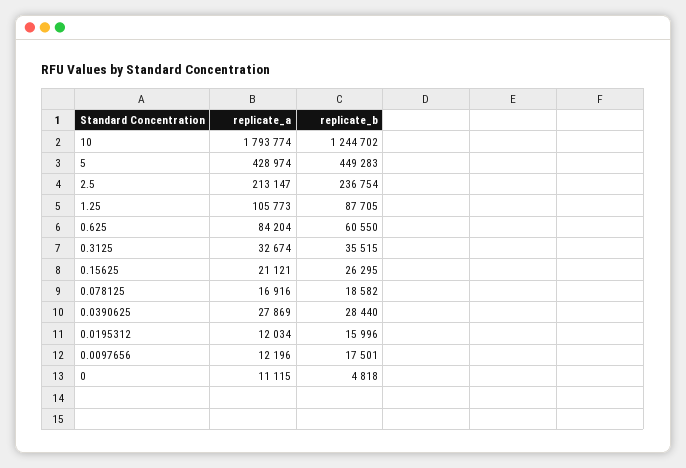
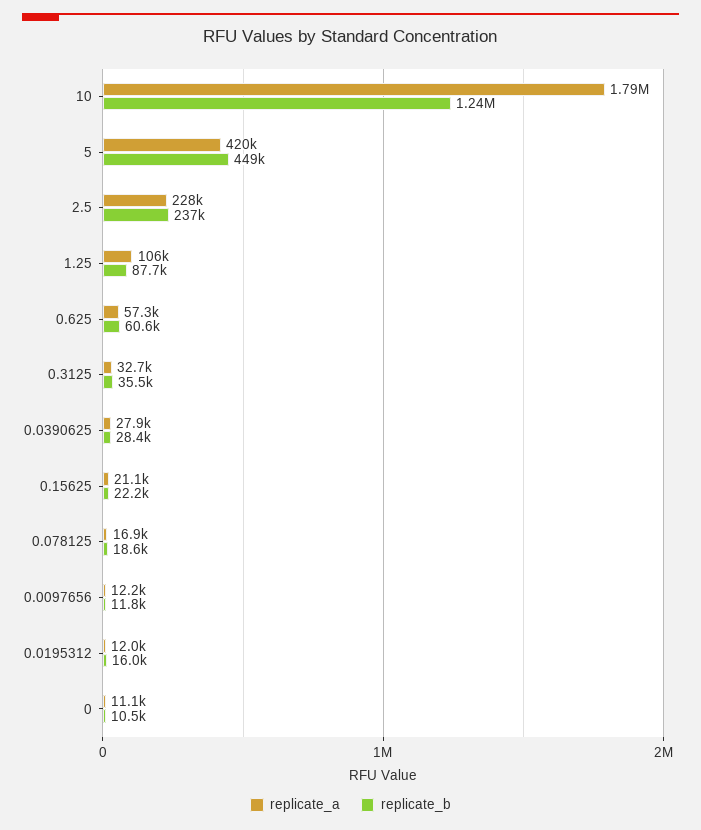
  {
    "replicate_a": {
      "10": 1793774,
-     "5": 428974,
+     "5": 420000,
-     "2.5": 213147,
+     "2.5": 228000,
      "1.25": 105773,
-     "0.625": 84204,
+     "0.625": 57300,
      "0.3125": 32674,
      "0.15625": 21121,
      "0.078125": 16916,
      "0.0390625": 27869,
      "0.0195312": 12034,
      "0.0097656": 12196,
      "0": 11115
    },
    "replicate_b": {
      "10": 1244702,
      "5": 449283,
      "2.5": 236754,
      "1.25": 87705,
      "0.625": 60550,
      "0.3125": 35515,
-     "0.15625": 26295,
+     "0.15625": 22200,
      "0.078125": 18582,
      "0.0390625": 28440,
      "0.0195312": 15996,
-     "0.0097656": 17501,
+     "0.0097656": 11800,
-     "0": 4818
+     "0": 10500
    }
  }

